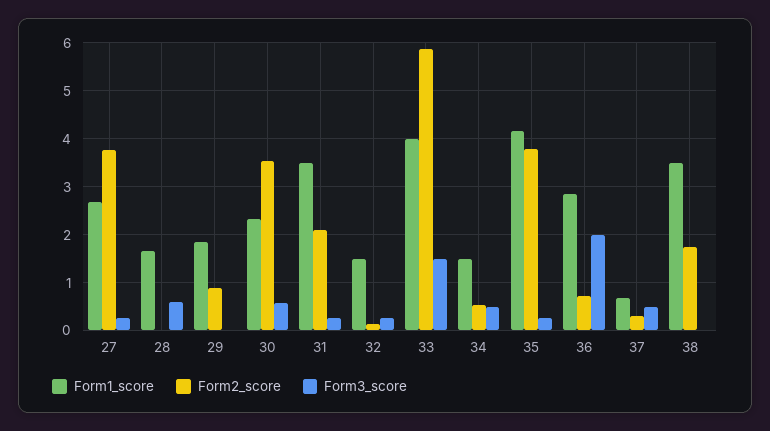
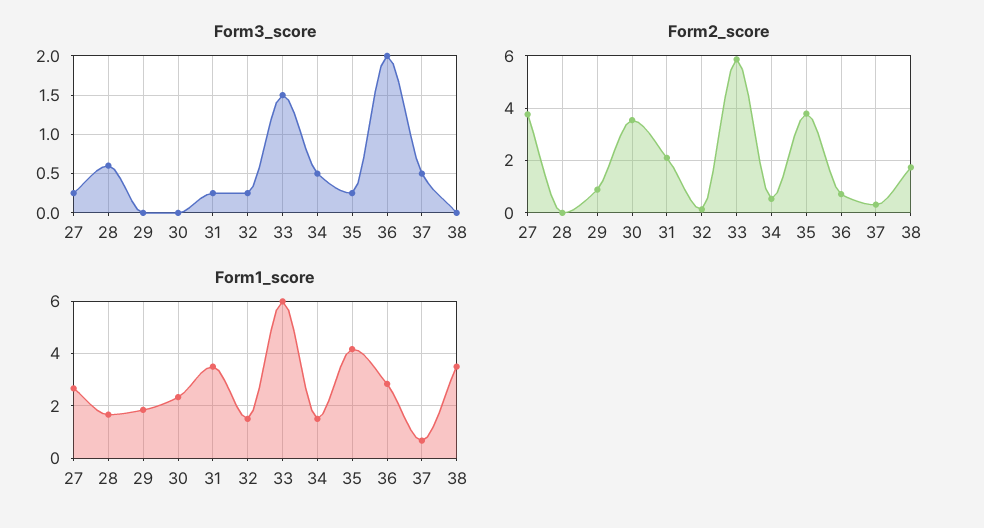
  {
    "Form1_score": {
      "27": 2.6,
      "28": 1.6,
      "29": 1.8,
      "30": 2.4,
      "31": 3.6,
      "32": 1.6,
-     "33": 4,
+     "33": 6,
      "34": 1.6,
      "35": 4.2,
      "36": 2.8,
      "37": 0.6,
      "38": 3.6
    },
    "Form2_score": {
      "27": 3.8,
      "28": 0,
      "29": 0.8,
      "30": 3.6,
      "31": 2.2,
      "32": 0.2,
      "33": 5.8,
      "34": 0.6,
      "35": 3.8,
      "36": 0.8,
      "37": 0.4,
      "38": 1.8
    },
    "Form3_score": {
      "27": 0.3,
      "28": 0.6,
      "29": 0,
-     "30": 0.6,
+     "30": 0,
      "31": 0.3,
      "32": 0.3,
      "33": 1.5,
      "34": 0.5,
      "35": 0.3,
      "36": 2,
      "37": 0.5,
      "38": 0
    }
  }

